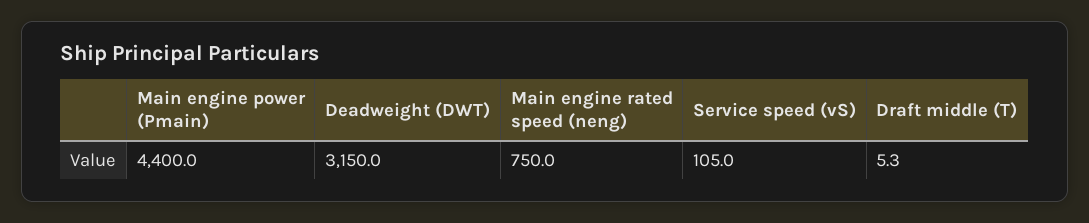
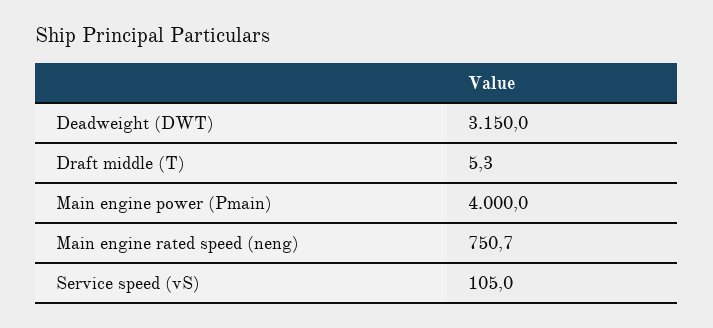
  {
-   "Main engine power (Pmain)": 4400,
+   "Main engine power (Pmain)": 4000,
    "Deadweight (DWT)": 3150,
-   "Main engine rated speed (neng)": 750,
+   "Main engine rated speed (neng)": 750.7,
    "Service speed (vS)": 105,
    "Draft middle (T)": 5.3
  }

